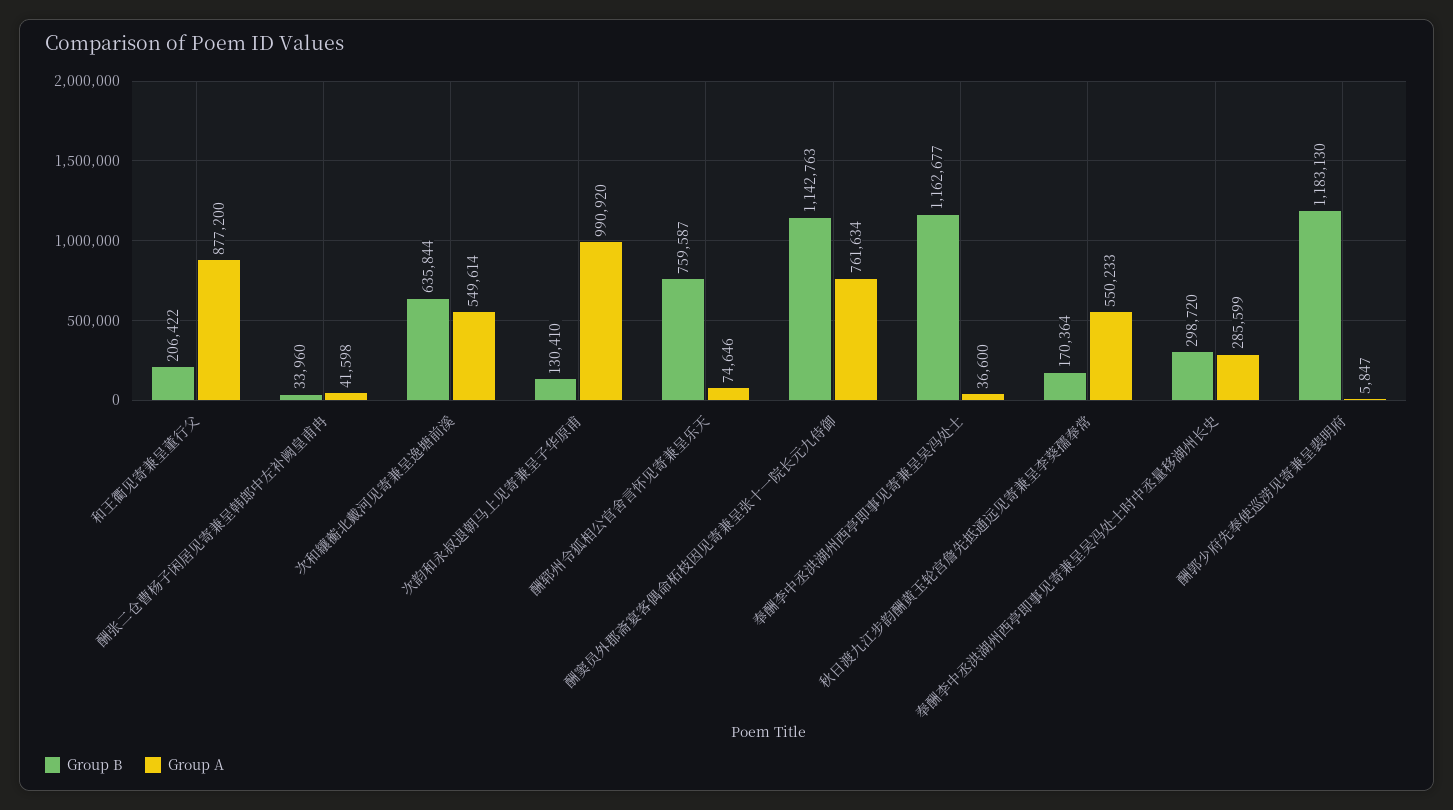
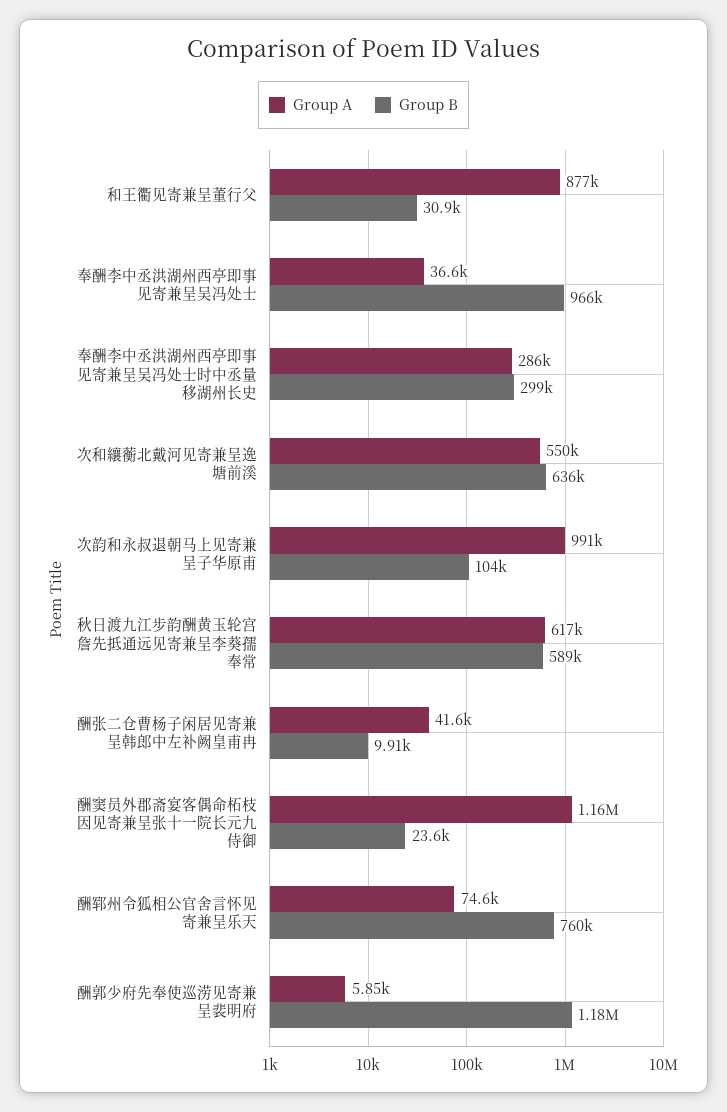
  {
    "Group B": {
-     "和王衢见寄兼呈董行父": 206422,
+     "和王衢见寄兼呈董行父": 30900,
-     "酬张二仓曹杨子闲居见寄兼呈韩郎中左补阙皇甫冉": 33960,
+     "酬张二仓曹杨子闲居见寄兼呈韩郎中左补阙皇甫冉": 9910,
      "次和纕蘅北戴河见寄兼呈逸塘前溪": 635844,
-     "次韵和永叔退朝马上见寄兼呈子华原甫": 130410,
+     "次韵和永叔退朝马上见寄兼呈子华原甫": 104000,
      "酬郓州令狐相公官舍言怀见寄兼呈乐天": 759587,
-     "酬窦员外郡斋宴客偶命柘枝因见寄兼呈张十一院长元九侍御": 1142763,
+     "酬窦员外郡斋宴客偶命柘枝因见寄兼呈张十一院长元九侍御": 23600,
-     "奉酬李中丞洪湖州西亭即事见寄兼呈吴冯处士": 1162677,
+     "奉酬李中丞洪湖州西亭即事见寄兼呈吴冯处士": 966000,
-     "秋日渡九江步韵酬黄玉轮宫詹先抵通远见寄兼呈李葵孺奉常": 170364,
+     "秋日渡九江步韵酬黄玉轮宫詹先抵通远见寄兼呈李葵孺奉常": 589000,
      "奉酬李中丞洪湖州西亭即事见寄兼呈吴冯处士时中丞量移湖州长史": 298720,
      "酬郭少府先奉使巡涝见寄兼呈裴明府": 1183130
    },
    "Group A": {
      "和王衢见寄兼呈董行父": 877200,
      "酬张二仓曹杨子闲居见寄兼呈韩郎中左补阙皇甫冉": 41598,
      "次和纕蘅北戴河见寄兼呈逸塘前溪": 549614,
      "次韵和永叔退朝马上见寄兼呈子华原甫": 990920,
      "酬郓州令狐相公官舍言怀见寄兼呈乐天": 74646,
-     "酬窦员外郡斋宴客偶命柘枝因见寄兼呈张十一院长元九侍御": 761634,
+     "酬窦员外郡斋宴客偶命柘枝因见寄兼呈张十一院长元九侍御": 1160000,
      "奉酬李中丞洪湖州西亭即事见寄兼呈吴冯处士": 36600,
-     "秋日渡九江步韵酬黄玉轮宫詹先抵通远见寄兼呈李葵孺奉常": 550233,
+     "秋日渡九江步韵酬黄玉轮宫詹先抵通远见寄兼呈李葵孺奉常": 617000,
      "奉酬李中丞洪湖州西亭即事见寄兼呈吴冯处士时中丞量移湖州长史": 285599,
      "酬郭少府先奉使巡涝见寄兼呈裴明府": 5847
    }
  }

